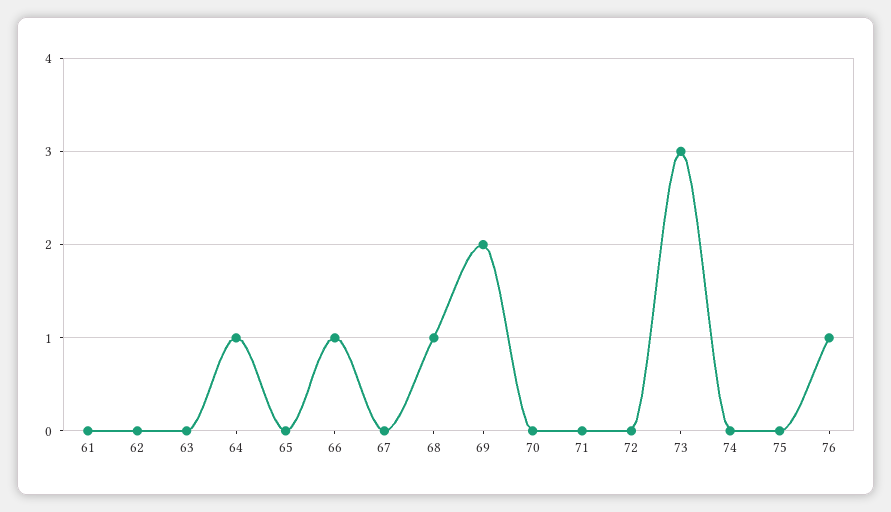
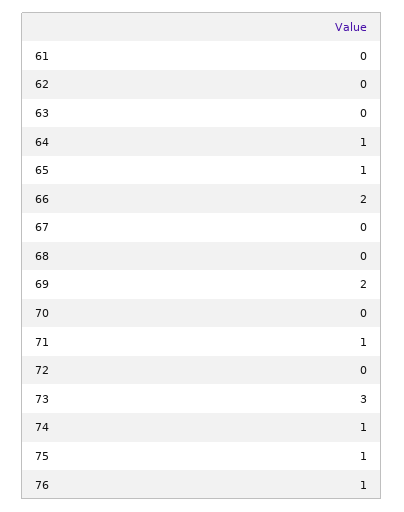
  {
    "61": 0,
    "62": 0,
    "63": 0,
    "64": 1,
-   "65": 0,
+   "65": 1,
-   "66": 1,
+   "66": 2,
    "67": 0,
-   "68": 1,
+   "68": 0,
    "69": 2,
    "70": 0,
-   "71": 0,
+   "71": 1,
    "72": 0,
    "73": 3,
-   "74": 0,
+   "74": 1,
-   "75": 0,
+   "75": 1,
    "76": 1
  }

